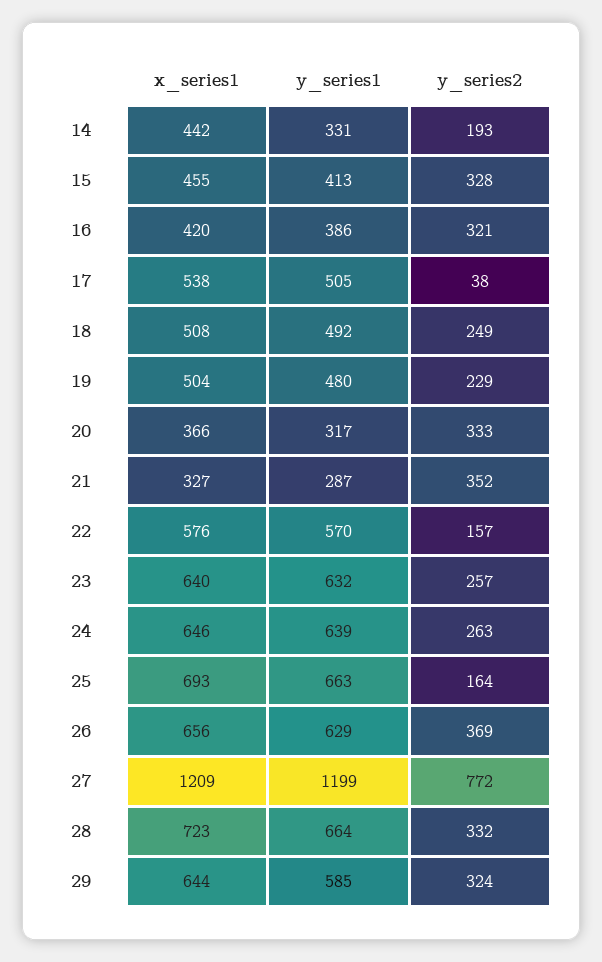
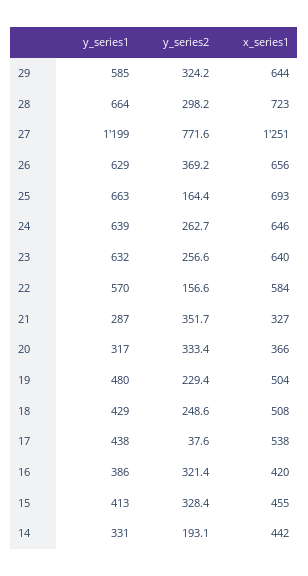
  {
    "x_series1": {
      "14": 442,
      "15": 455,
      "16": 420,
      "17": 538,
      "18": 508,
      "19": 504,
      "20": 366,
      "21": 327,
-     "22": 576,
+     "22": 584,
      "23": 640,
      "24": 646,
      "25": 693,
      "26": 656,
-     "27": 1209,
+     "27": 1251,
      "28": 723,
      "29": 644
    },
    "y_series1": {
      "14": 331,
      "15": 413,
      "16": 386,
-     "17": 505,
+     "17": 438,
-     "18": 492,
+     "18": 429,
      "19": 480,
      "20": 317,
      "21": 287,
      "22": 570,
      "23": 632,
      "24": 639,
      "25": 663,
      "26": 629,
      "27": 1199,
      "28": 664,
      "29": 585
    },
    "y_series2": {
      "14": 193.1,
      "15": 328.4,
      "16": 321.4,
      "17": 37.6,
      "18": 248.6,
      "19": 229.4,
      "20": 333.4,
      "21": 351.7,
      "22": 156.6,
      "23": 256.6,
      "24": 262.7,
      "25": 164.4,
      "26": 369.2,
      "27": 771.6,
-     "28": 332,
+     "28": 298.2,
      "29": 324.2
    }
  }

